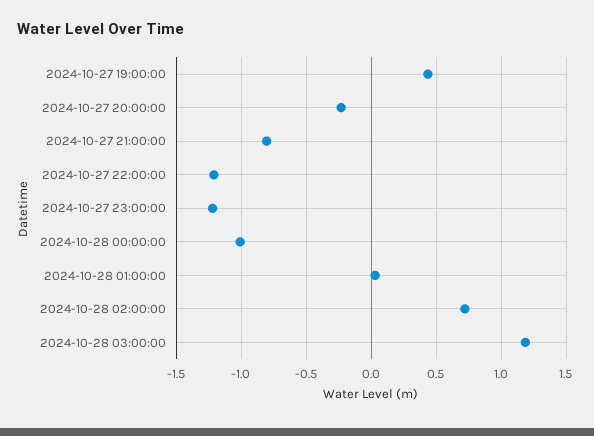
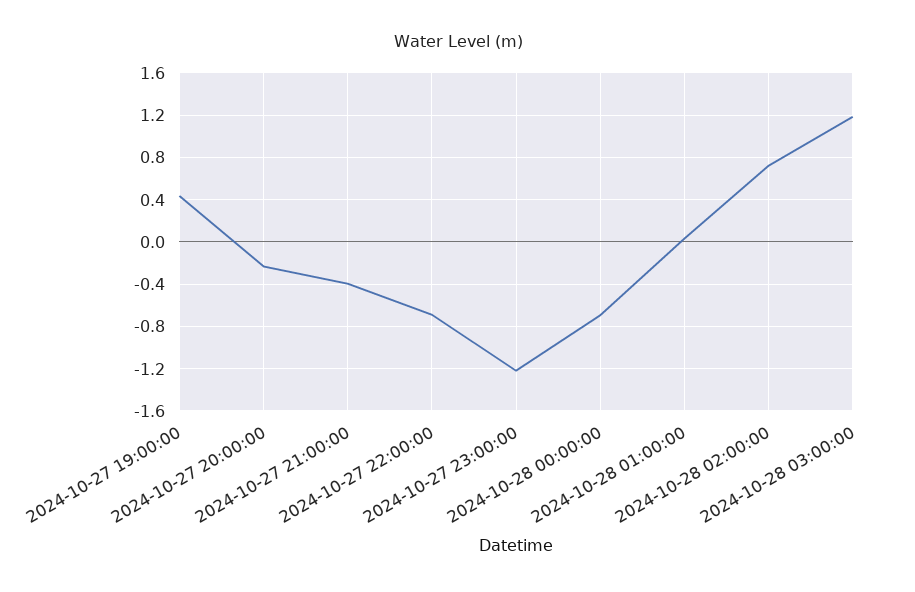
  {
    "2024-10-27 19:00:00": 0.45,
    "2024-10-27 20:00:00": -0.25,
-   "2024-10-27 21:00:00": -0.8,
+   "2024-10-27 21:00:00": -0.4,
-   "2024-10-27 22:00:00": -1.2,
+   "2024-10-27 22:00:00": -0.7,
    "2024-10-27 23:00:00": -1.2,
-   "2024-10-28 00:00:00": -1,
+   "2024-10-28 00:00:00": -0.7,
    "2024-10-28 01:00:00": 0.05,
    "2024-10-28 02:00:00": 0.7,
    "2024-10-28 03:00:00": 1.2
  }

